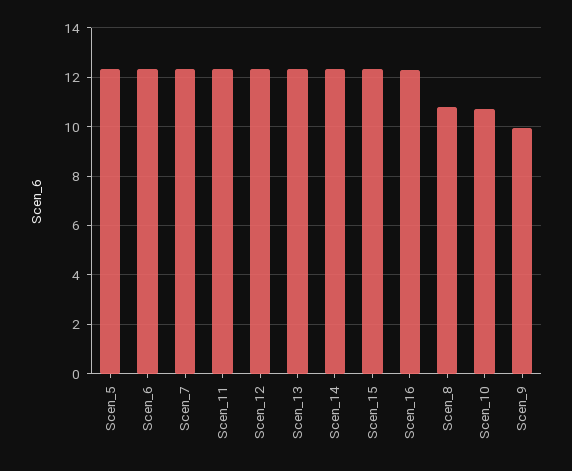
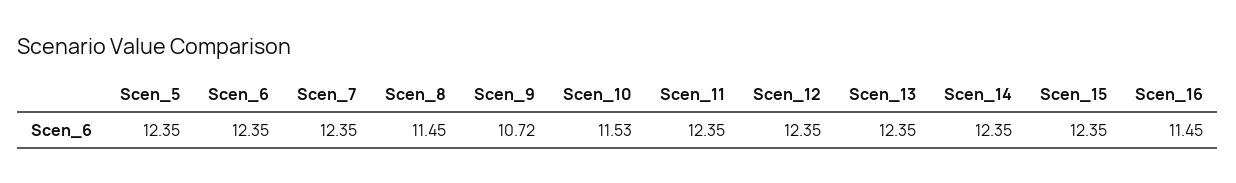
  {
    "Scen_5": 12.35,
    "Scen_6": 12.35,
    "Scen_7": 12.35,
    "Scen_11": 12.35,
    "Scen_12": 12.35,
    "Scen_13": 12.35,
    "Scen_14": 12.35,
    "Scen_15": 12.35,
-   "Scen_16": 12.25,
+   "Scen_16": 11.45,
-   "Scen_8": 10.75,
+   "Scen_8": 11.45,
-   "Scen_10": 10.75,
+   "Scen_10": 11.53,
-   "Scen_9": 10
+   "Scen_9": 10.72
  }

